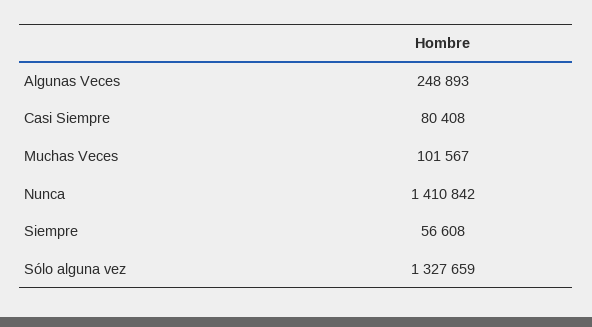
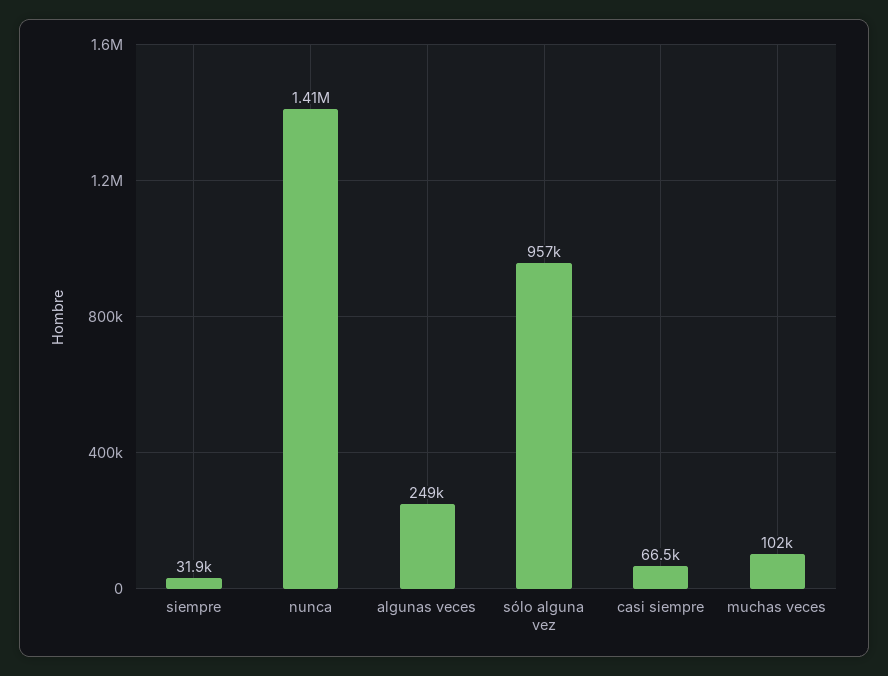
  {
    "Algunas Veces": 248893,
-   "Casi Siempre": 80408,
+   "Casi Siempre": 66500,
    "Muchas Veces": 101567,
    "Nunca": 1410842,
-   "Siempre": 56608,
+   "Siempre": 31900,
-   "Sólo alguna vez": 1327659
+   "Sólo alguna vez": 957000
  }

